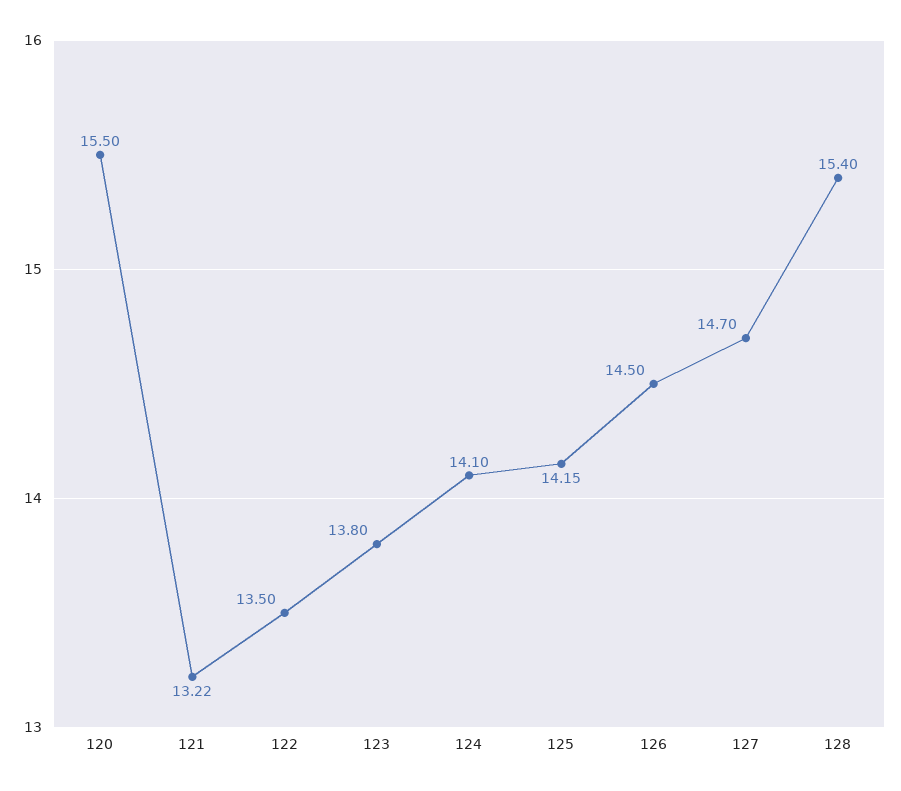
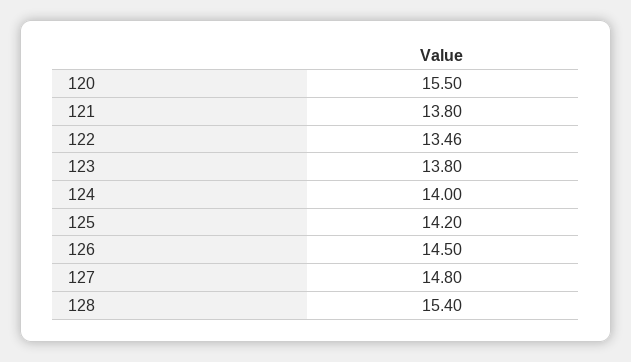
  {
    "120": 15.5,
-   "121": 13.22,
+   "121": 13.8,
-   "122": 13.5,
+   "122": 13.46,
    "123": 13.8,
-   "124": 14.1,
+   "124": 14,
-   "125": 14.15,
+   "125": 14.2,
    "126": 14.5,
-   "127": 14.7,
+   "127": 14.8,
    "128": 15.4
  }

